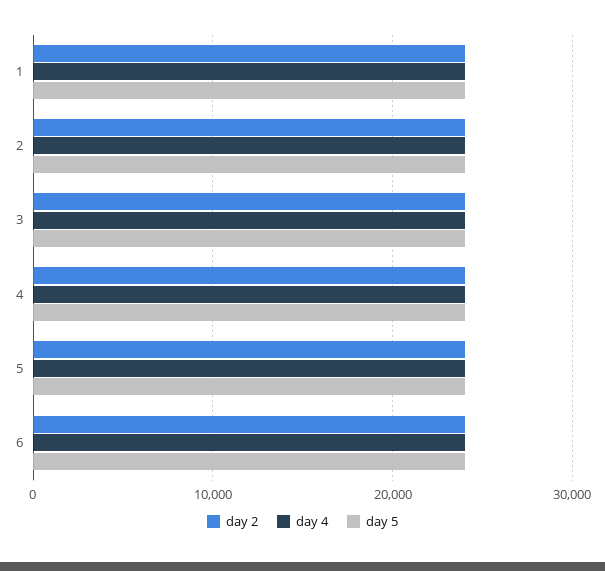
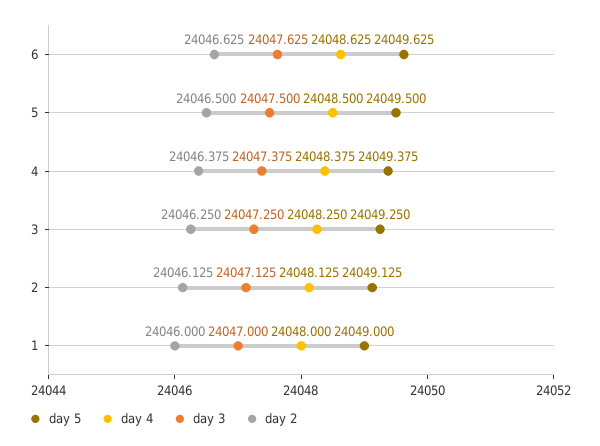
  {
    "day 2": {
      "1": 24046,
      "2": 24046.125,
      "3": 24046.25,
      "4": 24046.375,
      "5": 24046.5,
      "6": 24046.625
    },
    "day 4": {
      "1": 24048,
      "2": 24048.125,
      "3": 24048.25,
      "4": 24048.375,
      "5": 24048.5,
      "6": 24048.625
    },
    "day 5": {
      "1": 24049,
      "2": 24049.125,
      "3": 24049.25,
      "4": 24049.375,
      "5": 24049.5,
      "6": 24049.625
-   }
+   },
+   "day 3": {
+     "6": 24047.625,
+     "5": 24047.5,
+     "4": 24047.375,
+     "3": 24047.25,
+     "2": 24047.125,
+     "1": 24047
+   }
  }

